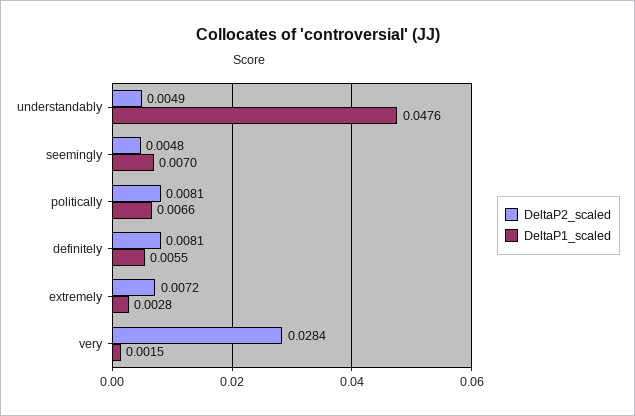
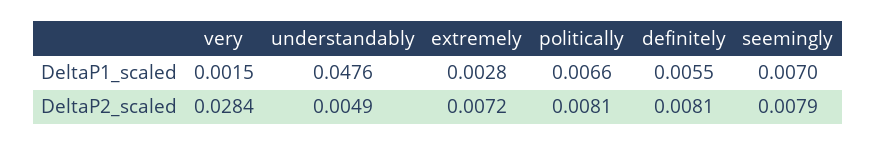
  {
    "DeltaP2_scaled": {
      "understandably": 0.0049,
-     "seemingly": 0.0048,
+     "seemingly": 0.0079,
      "politically": 0.0081,
      "definitely": 0.0081,
      "extremely": 0.0072,
      "very": 0.0284
    },
    "DeltaP1_scaled": {
      "understandably": 0.0476,
      "seemingly": 0.007,
      "politically": 0.0066,
      "definitely": 0.0055,
      "extremely": 0.0028,
      "very": 0.0015
    }
  }

